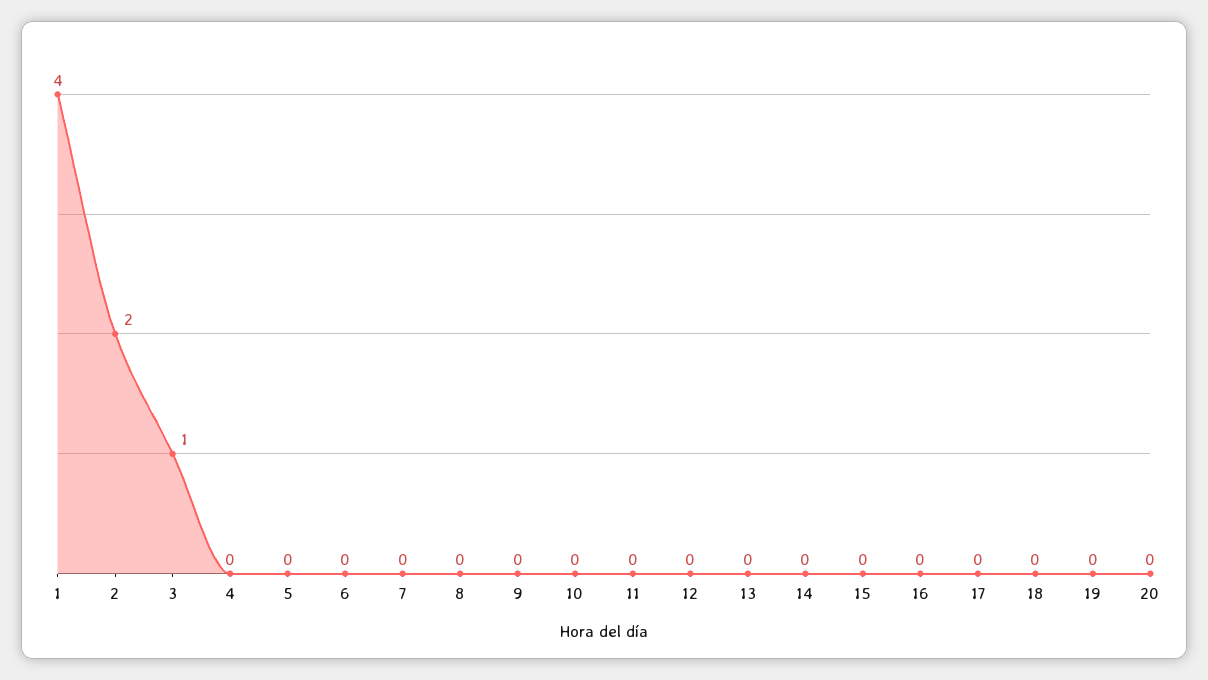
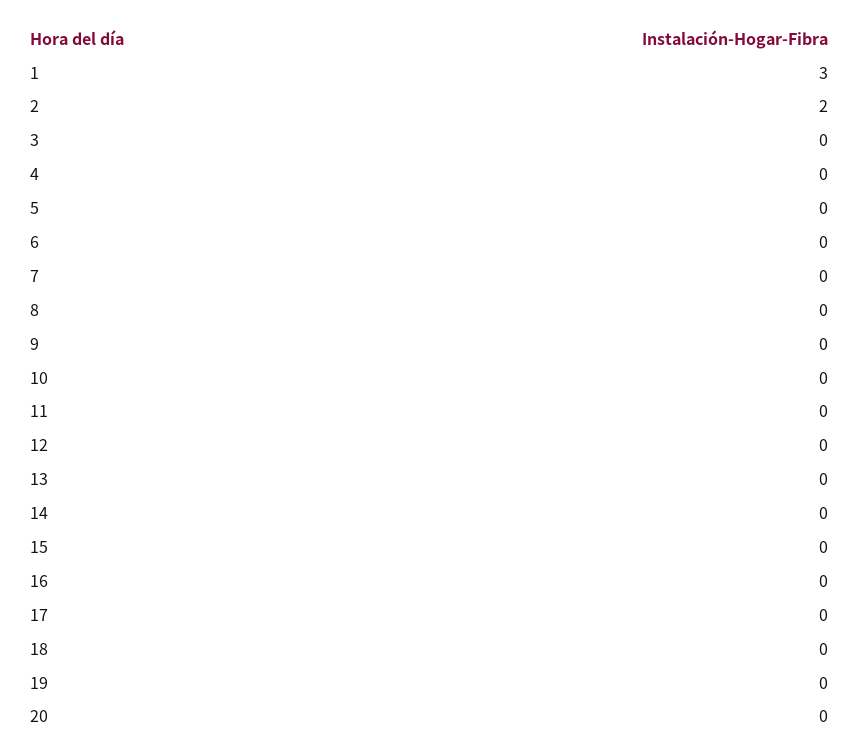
  {
-   "1": 4,
+   "1": 3,
    "2": 2,
-   "3": 1,
+   "3": 0,
    "4": 0,
    "5": 0,
    "6": 0,
    "7": 0,
    "8": 0,
    "9": 0,
    "10": 0,
    "11": 0,
    "12": 0,
    "13": 0,
    "14": 0,
    "15": 0,
    "16": 0,
    "17": 0,
    "18": 0,
    "19": 0,
    "20": 0
  }

